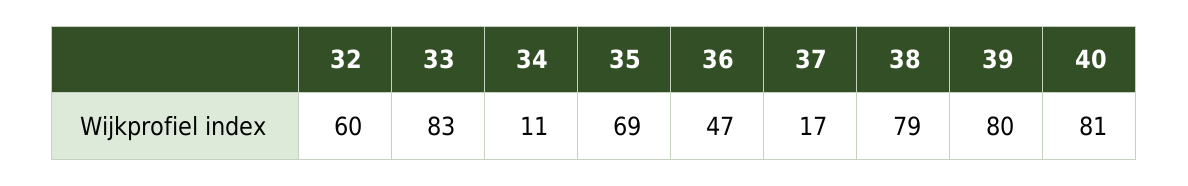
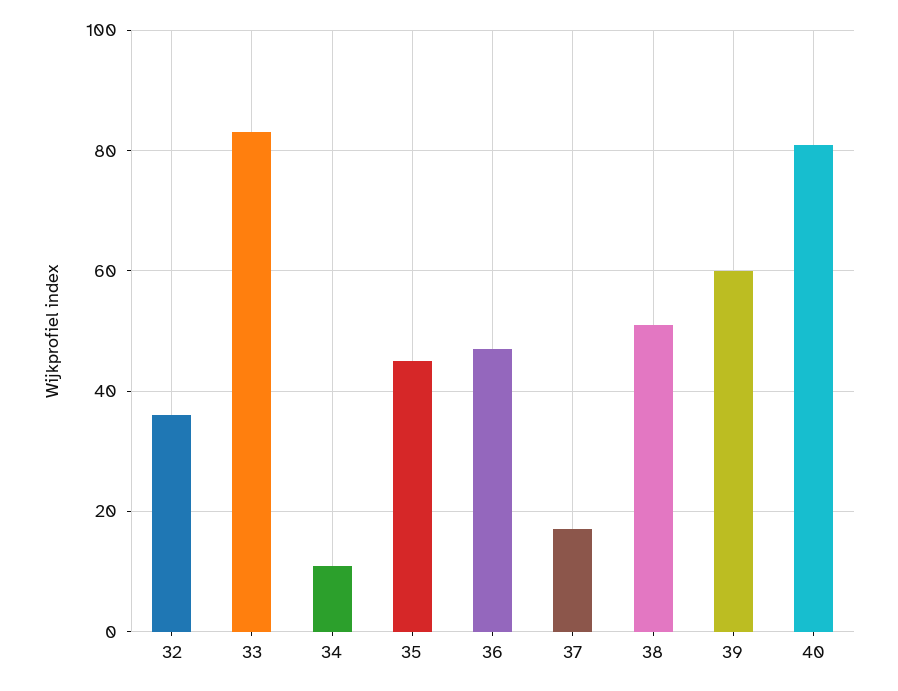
  {
-   "32": 60,
+   "32": 35,
    "33": 83,
    "34": 11,
-   "35": 69,
+   "35": 45,
    "36": 47,
    "37": 17,
-   "38": 79,
+   "38": 50,
-   "39": 80,
+   "39": 60,
    "40": 81
  }

